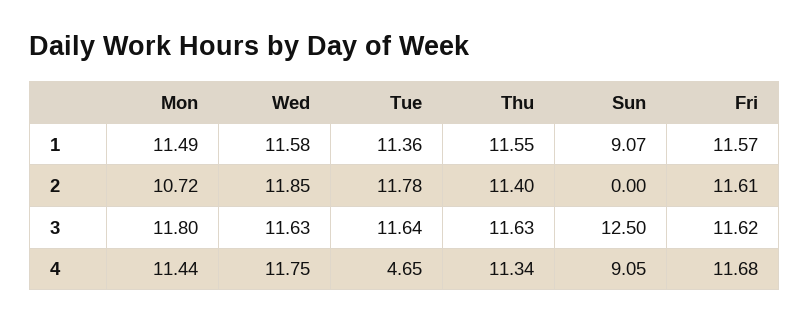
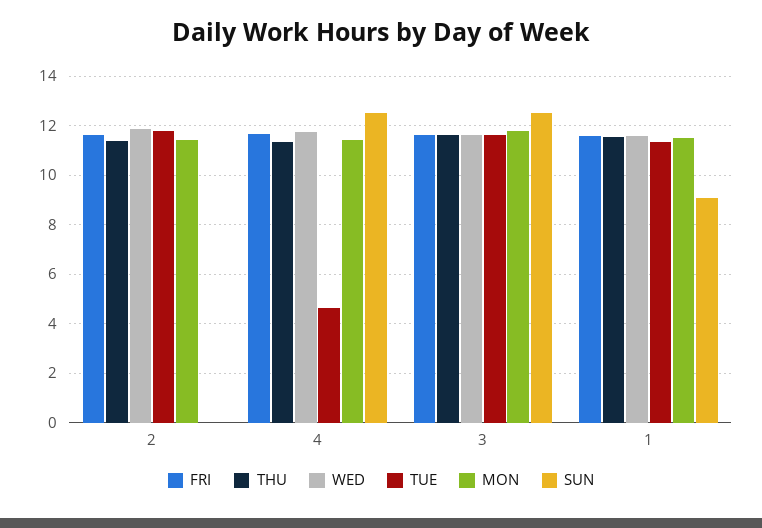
  {
    "Mon": {
      "1": 11.49,
-     "2": 10.72,
+     "2": 11.5,
      "3": 11.8,
      "4": 11.44
    },
    "Wed": {
      "1": 11.58,
      "2": 11.85,
      "3": 11.63,
      "4": 11.75
    },
    "Tue": {
      "1": 11.36,
      "2": 11.78,
      "3": 11.64,
      "4": 4.65
    },
    "Thu": {
      "1": 11.55,
      "2": 11.4,
      "3": 11.63,
      "4": 11.34
    },
    "Sun": {
      "1": 9.07,
      "2": 0,
      "3": 12.5,
-     "4": 9.05
+     "4": 12.5
    },
    "Fri": {
      "1": 11.57,
      "2": 11.61,
      "3": 11.62,
      "4": 11.68
    }
  }

